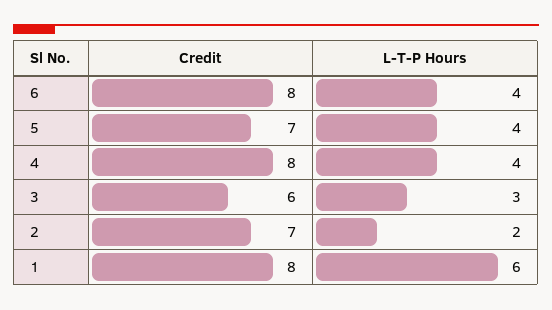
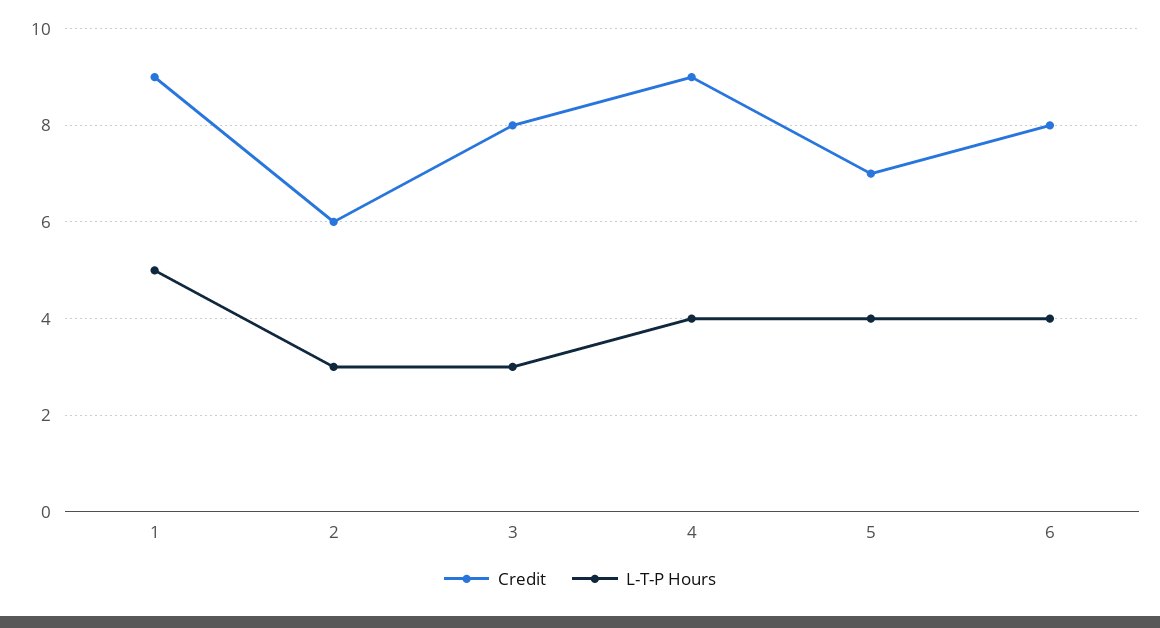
  {
    "Credit": {
      "6": 8,
      "5": 7,
-     "4": 8,
+     "4": 9,
-     "3": 6,
+     "3": 8,
-     "2": 7,
+     "2": 6,
-     "1": 8
+     "1": 9
    },
    "L-T-P Hours": {
      "6": 4,
      "5": 4,
      "4": 4,
      "3": 3,
-     "2": 2,
+     "2": 3,
-     "1": 6
+     "1": 5
    }
  }

